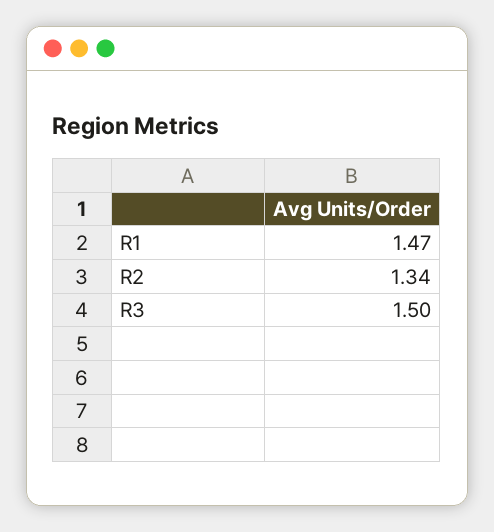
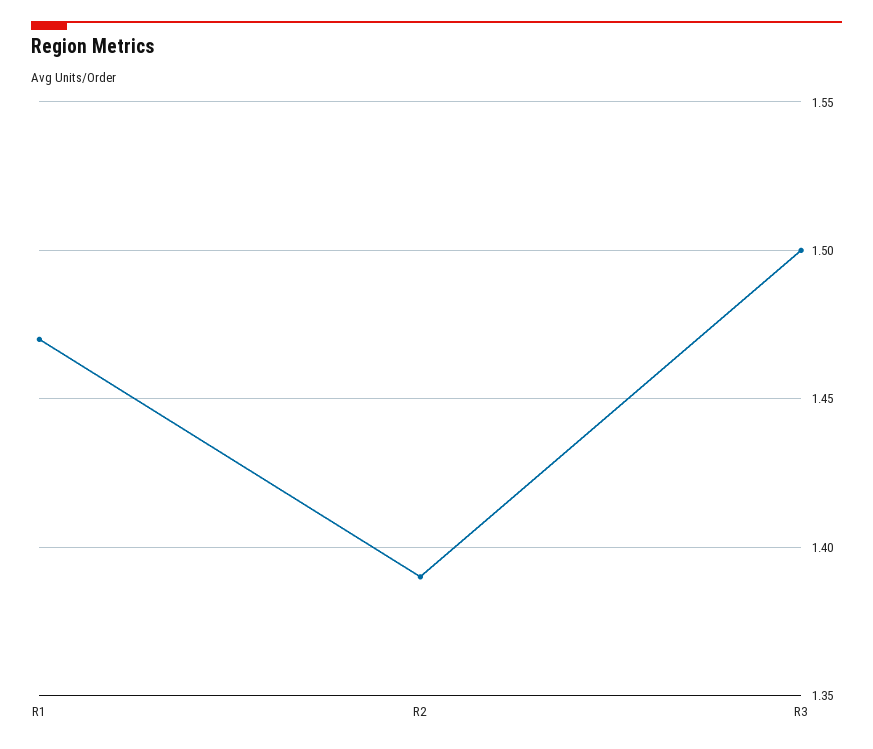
  {
    "R1": 1.47,
-   "R2": 1.34,
+   "R2": 1.39,
    "R3": 1.5
  }

